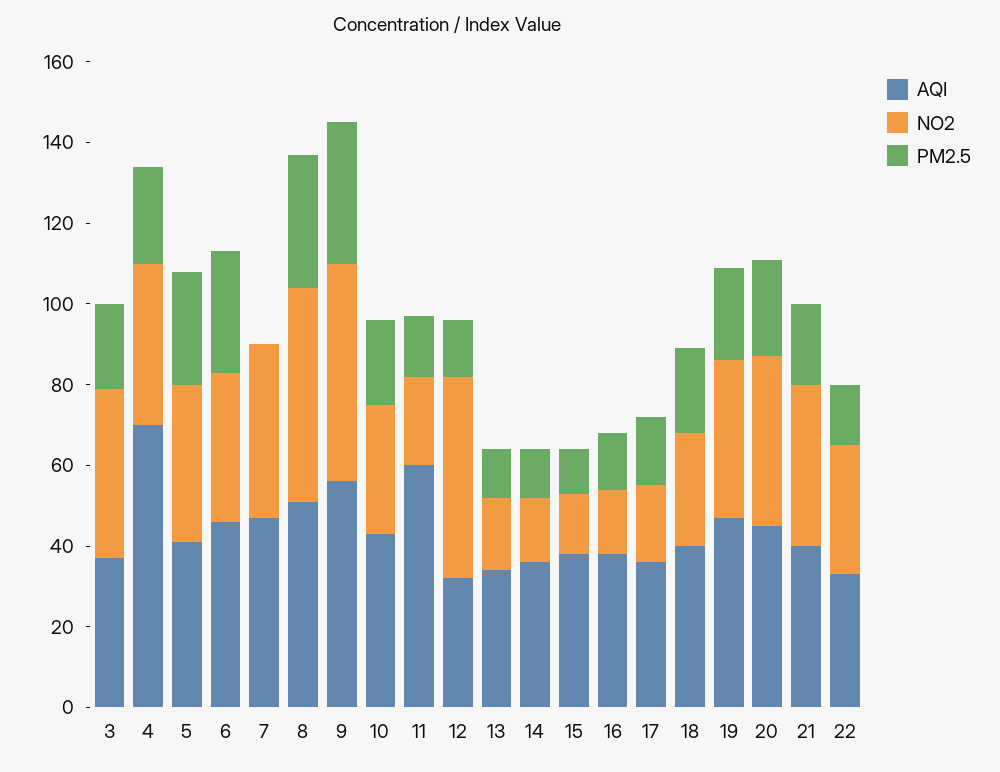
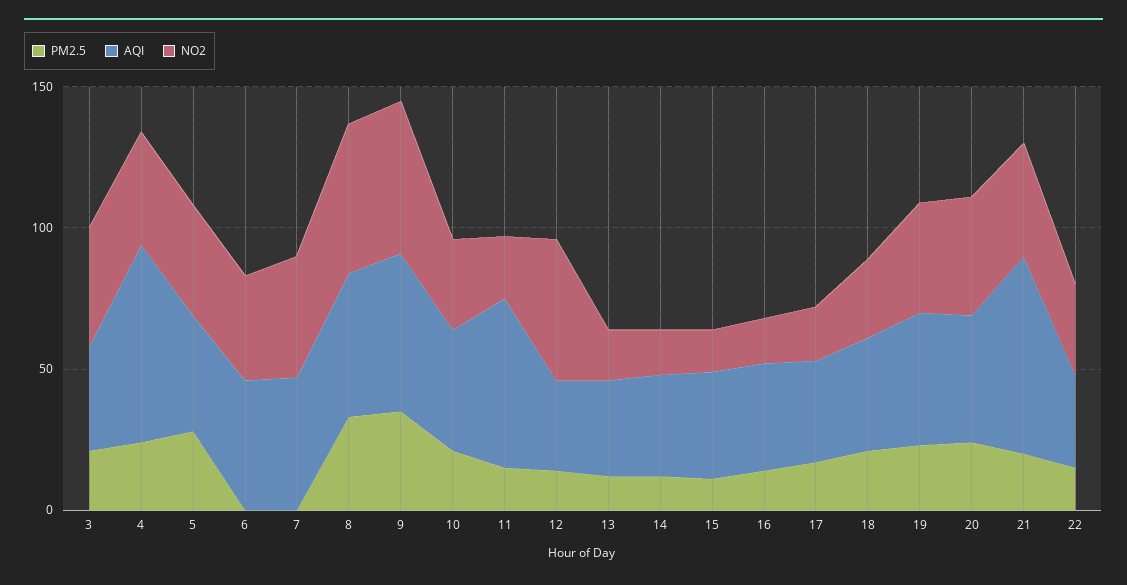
  {
    "AQI": {
      "3": 35,
      "4": 70,
      "5": 40,
      "6": 45,
      "7": 45,
      "8": 50,
      "9": 55,
      "10": 45,
      "11": 60,
      "12": 30,
      "13": 35,
      "14": 35,
      "15": 40,
      "16": 40,
      "17": 35,
      "18": 40,
      "19": 45,
      "20": 45,
-     "21": 40,
+     "21": 70,
      "22": 35
    },
    "NO2": {
      "3": 40,
      "4": 40,
      "5": 40,
      "6": 35,
      "7": 45,
      "8": 55,
      "9": 55,
      "10": 30,
      "11": 20,
      "12": 50,
      "13": 20,
      "14": 15,
      "15": 15,
      "16": 15,
      "17": 20,
      "18": 30,
      "19": 40,
      "20": 40,
      "21": 40,
      "22": 30
    },
    "PM2.5": {
      "3": 20,
      "4": 25,
      "5": 30,
-     "6": 30,
+     "6": 0,
      "7": 0,
      "8": 35,
      "9": 35,
      "10": 20,
      "11": 15,
      "12": 15,
      "13": 10,
      "14": 10,
      "15": 10,
      "16": 15,
      "17": 15,
      "18": 20,
      "19": 25,
      "20": 25,
      "21": 20,
      "22": 15
    }
  }

